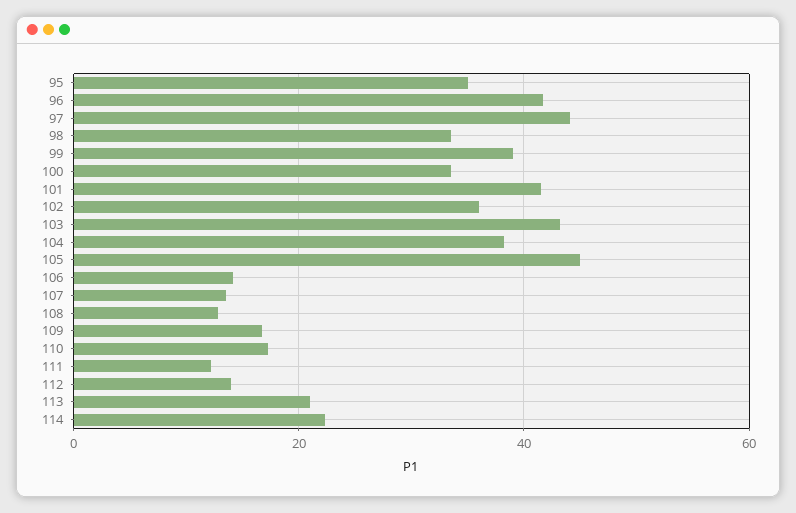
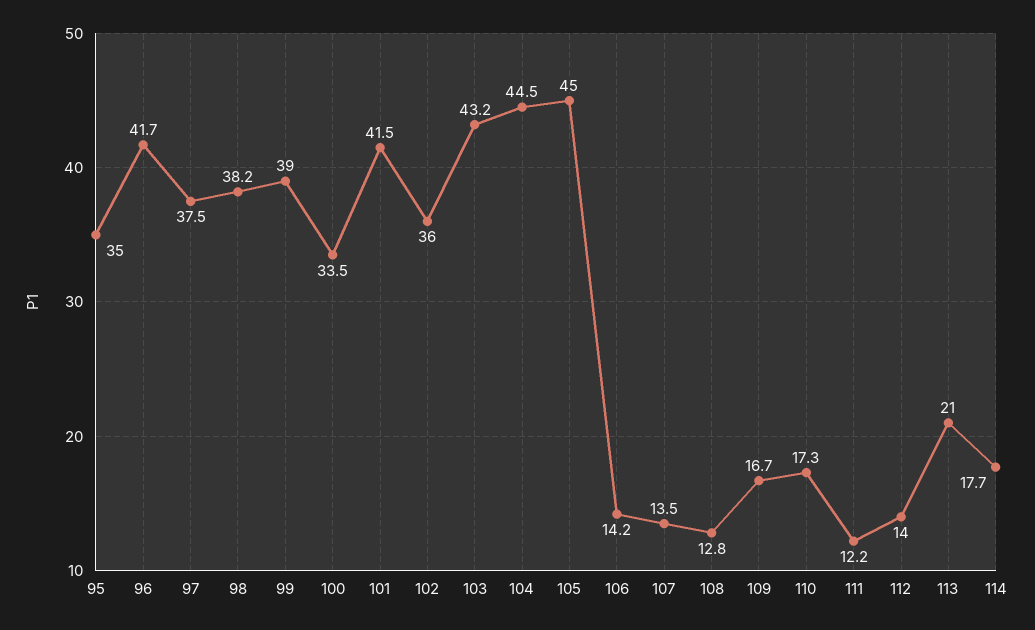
  {
    "95": 35,
    "96": 41.7,
-   "97": 44,
+   "97": 37.5,
-   "98": 34,
+   "98": 38.2,
    "99": 39,
    "100": 33.5,
    "101": 41.5,
    "102": 36,
    "103": 43.2,
-   "104": 38,
+   "104": 44.5,
    "105": 45,
    "106": 14.2,
    "107": 13.5,
    "108": 12.8,
    "109": 16.7,
    "110": 17.3,
    "111": 12.2,
    "112": 14,
    "113": 21,
-   "114": 22
+   "114": 17.7
  }

